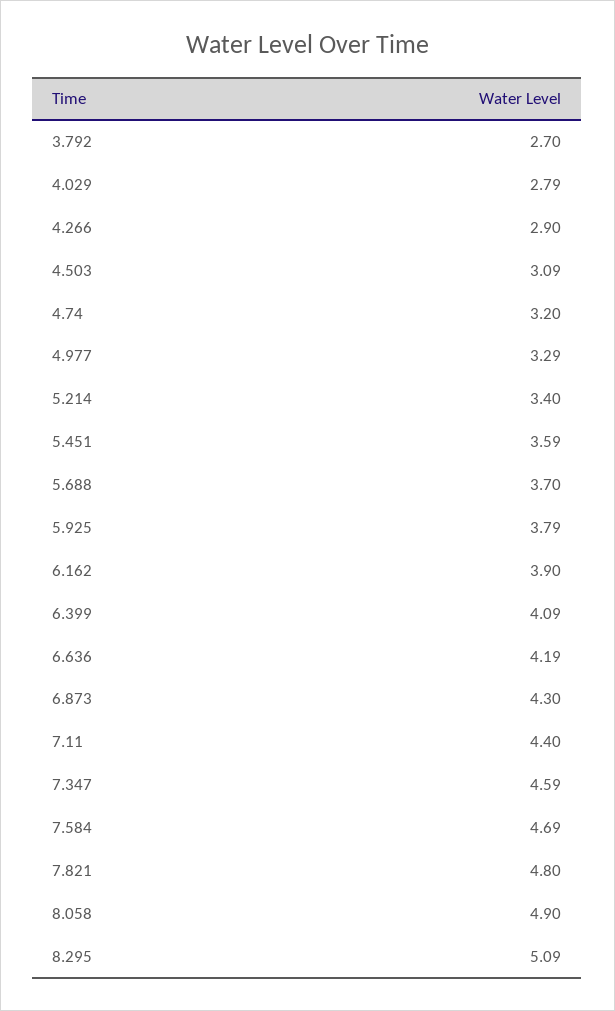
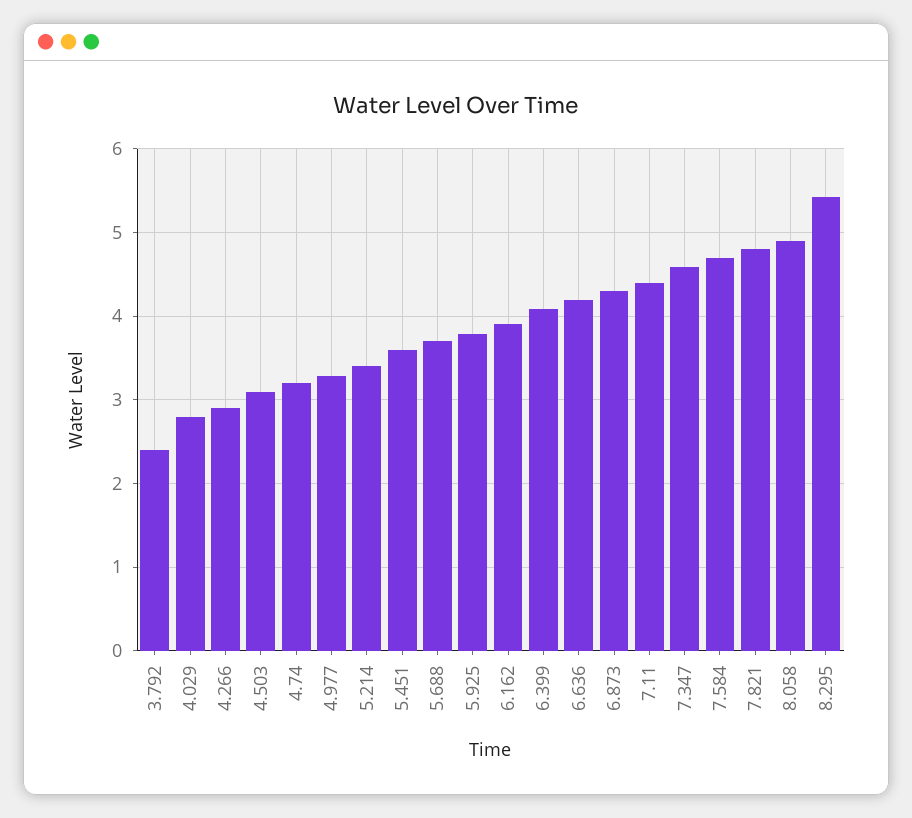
  {
-   "3.792": 2.7,
+   "3.792": 2.4,
    "4.029": 2.79,
    "4.266": 2.9,
    "4.503": 3.09,
    "4.74": 3.2,
    "4.977": 3.29,
    "5.214": 3.4,
    "5.451": 3.59,
    "5.688": 3.7,
    "5.925": 3.79,
    "6.162": 3.9,
    "6.399": 4.09,
    "6.636": 4.19,
    "6.873": 4.3,
    "7.11": 4.4,
    "7.347": 4.59,
    "7.584": 4.69,
    "7.821": 4.8,
    "8.058": 4.9,
-   "8.295": 5.09
+   "8.295": 5.4
  }

